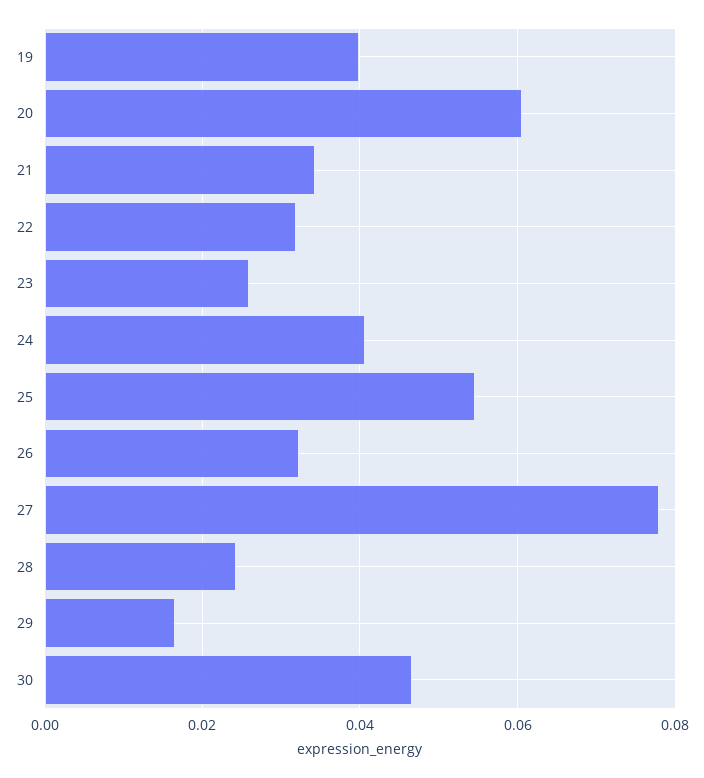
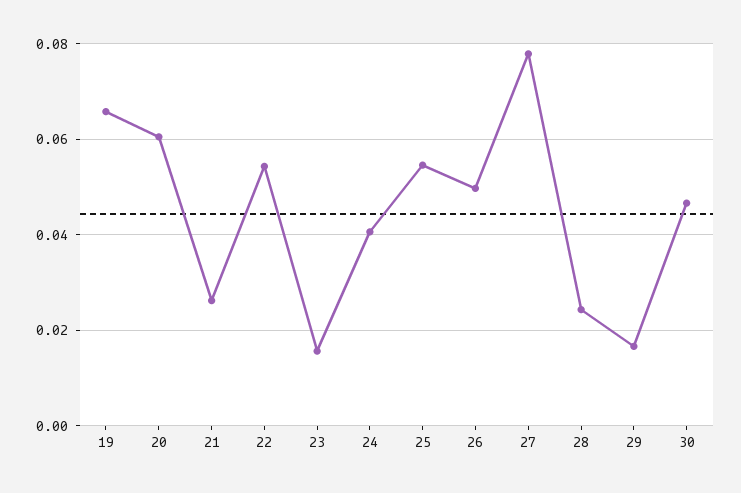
  {
-   "19": 0.04,
+   "19": 0.066,
    "20": 0.06,
-   "21": 0.034,
+   "21": 0.026,
-   "22": 0.032,
+   "22": 0.054,
-   "23": 0.026,
+   "23": 0.016,
    "24": 0.04,
    "25": 0.054,
-   "26": 0.032,
+   "26": 0.05,
    "27": 0.078,
    "28": 0.024,
    "29": 0.016,
    "30": 0.046
  }

